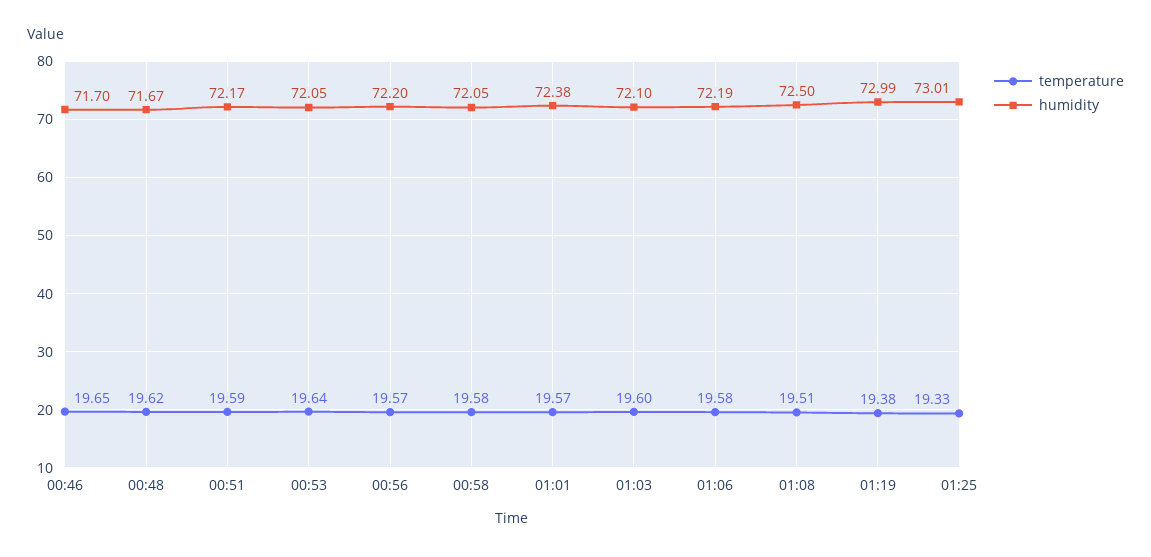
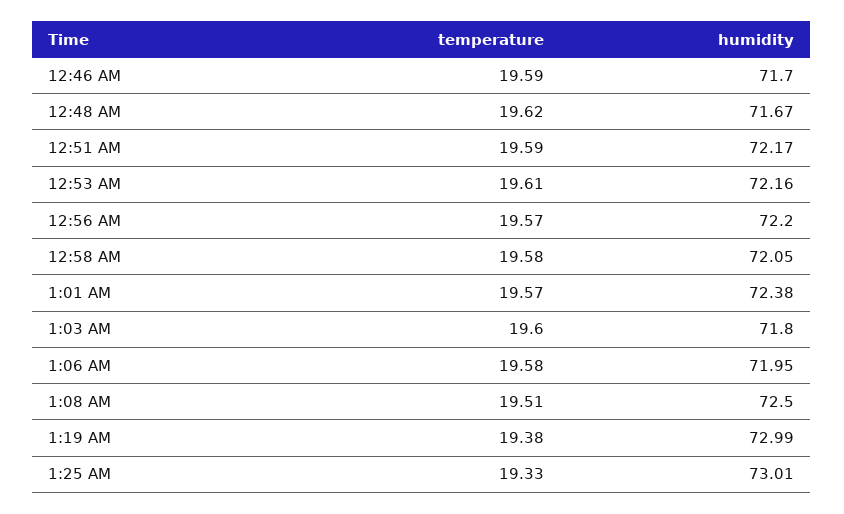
  {
    "temperature": {
-     "00:46": 19.65,
+     "00:46": 19.59,
      "00:48": 19.62,
      "00:51": 19.59,
-     "00:53": 19.64,
+     "00:53": 19.61,
      "00:56": 19.57,
      "00:58": 19.58,
      "01:01": 19.57,
      "01:03": 19.6,
      "01:06": 19.58,
      "01:08": 19.51,
      "01:19": 19.38,
      "01:25": 19.33
    },
    "humidity": {
      "00:46": 71.7,
      "00:48": 71.67,
      "00:51": 72.17,
-     "00:53": 72.05,
+     "00:53": 72.16,
      "00:56": 72.2,
      "00:58": 72.05,
      "01:01": 72.38,
-     "01:03": 72.1,
+     "01:03": 71.8,
-     "01:06": 72.19,
+     "01:06": 71.95,
      "01:08": 72.5,
      "01:19": 72.99,
      "01:25": 73.01
    }
  }

